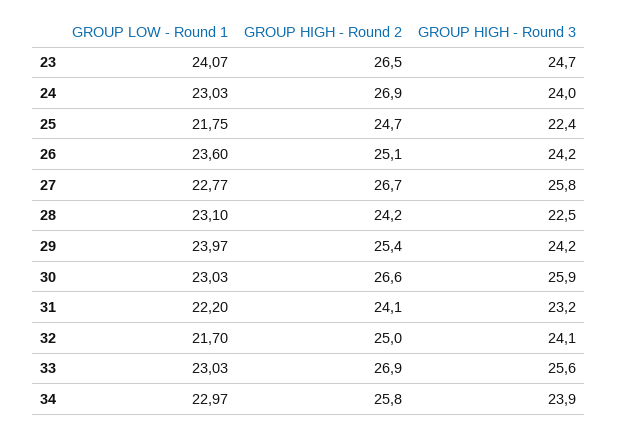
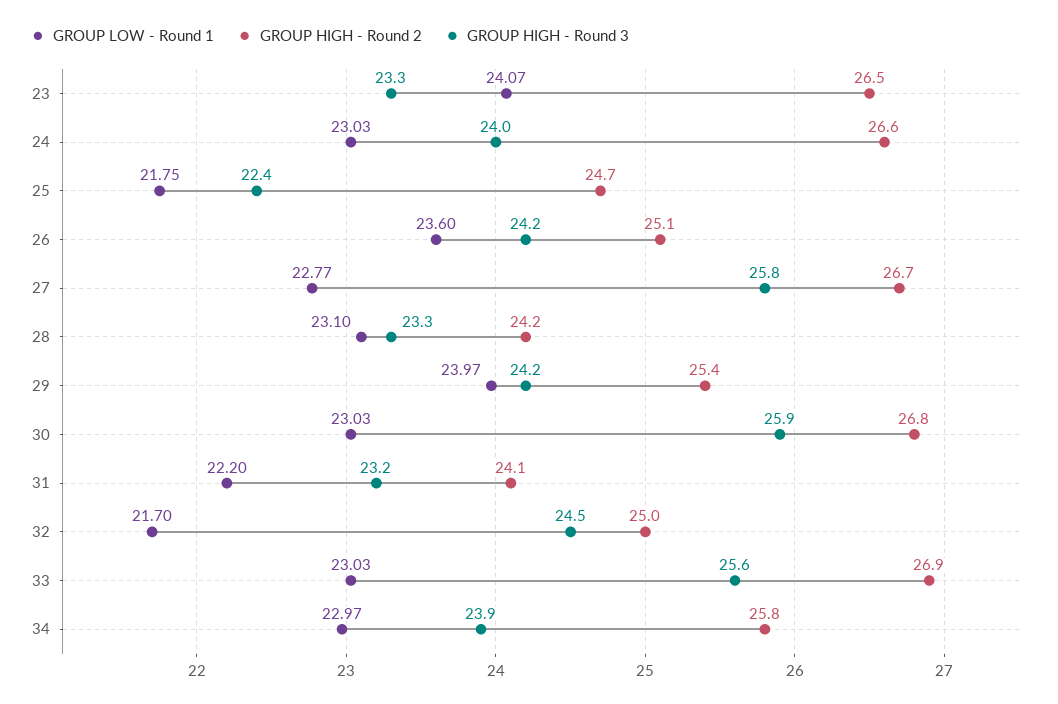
  {
    "GROUP LOW - Round 1": {
      "23": 24.07,
      "24": 23.03,
      "25": 21.75,
      "26": 23.6,
      "27": 22.77,
      "28": 23.1,
      "29": 23.97,
      "30": 23.03,
      "31": 22.2,
      "32": 21.7,
      "33": 23.03,
      "34": 22.97
    },
    "GROUP HIGH - Round 2": {
      "23": 26.5,
-     "24": 26.9,
+     "24": 26.6,
      "25": 24.7,
      "26": 25.1,
      "27": 26.7,
      "28": 24.2,
      "29": 25.4,
-     "30": 26.6,
+     "30": 26.8,
      "31": 24.1,
      "32": 25,
      "33": 26.9,
      "34": 25.8
    },
    "GROUP HIGH - Round 3": {
-     "23": 24.7,
+     "23": 23.3,
      "24": 24,
      "25": 22.4,
      "26": 24.2,
      "27": 25.8,
-     "28": 22.5,
+     "28": 23.3,
      "29": 24.2,
      "30": 25.9,
      "31": 23.2,
-     "32": 24.1,
+     "32": 24.5,
      "33": 25.6,
      "34": 23.9
    }
  }

